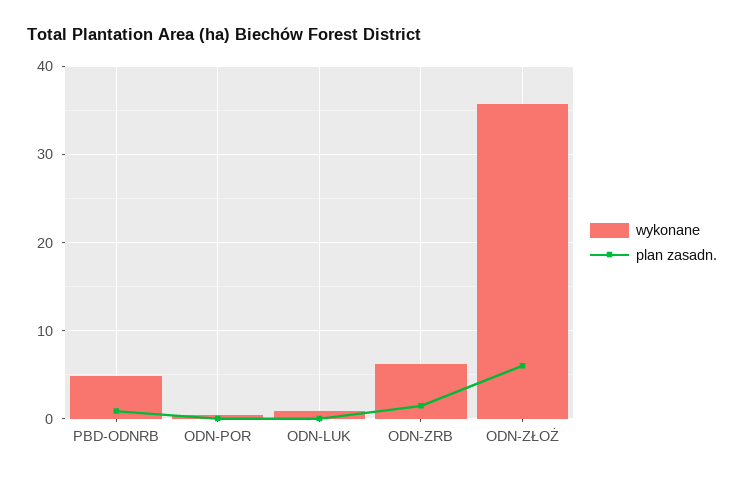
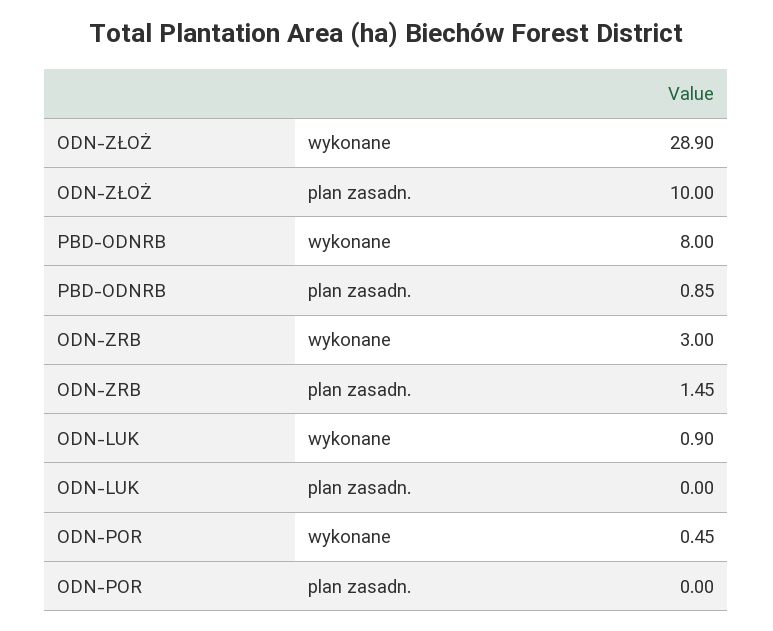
  {
    "wykonane": {
-     "PBD-ODNRB": 5,
+     "PBD-ODNRB": 8,
      "ODN-POR": 0.45,
      "ODN-LUK": 0.9,
-     "ODN-ZRB": 6,
+     "ODN-ZRB": 3,
-     "ODN-ZŁOŻ": 36
+     "ODN-ZŁOŻ": 28.9
    },
    "plan zasadn.": {
      "PBD-ODNRB": 0.85,
      "ODN-POR": 0,
      "ODN-LUK": 0,
      "ODN-ZRB": 1.45,
-     "ODN-ZŁOŻ": 6
+     "ODN-ZŁOŻ": 10
    }
  }

